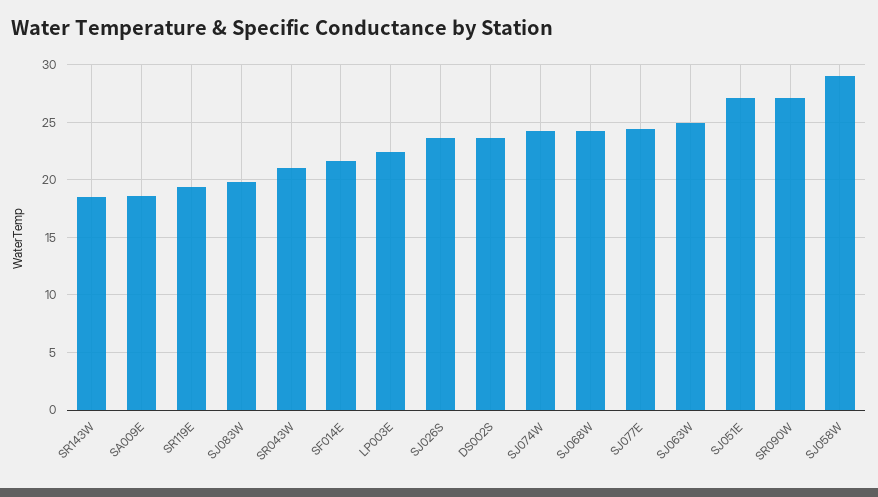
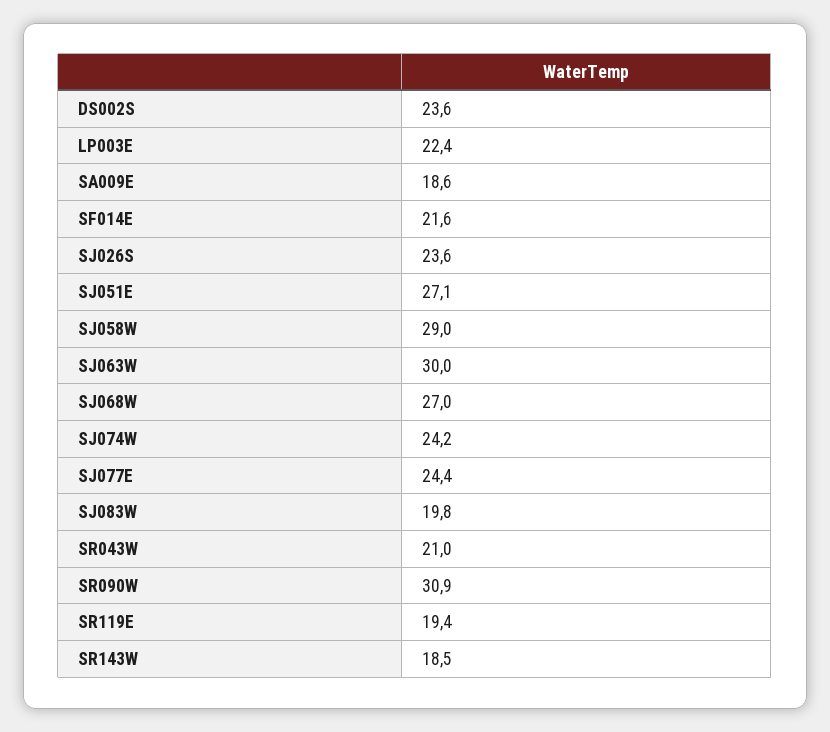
  {
    "SR143W": 18.5,
    "SA009E": 18.6,
    "SR119E": 19.4,
    "SJ083W": 19.8,
    "SR043W": 21,
    "SF014E": 21.6,
    "LP003E": 22.4,
    "SJ026S": 23.6,
    "DS002S": 23.6,
    "SJ074W": 24.2,
-   "SJ068W": 24,
+   "SJ068W": 27,
    "SJ077E": 24.4,
-   "SJ063W": 25,
+   "SJ063W": 30,
    "SJ051E": 27.1,
-   "SR090W": 27,
+   "SR090W": 30.9,
    "SJ058W": 29
  }

